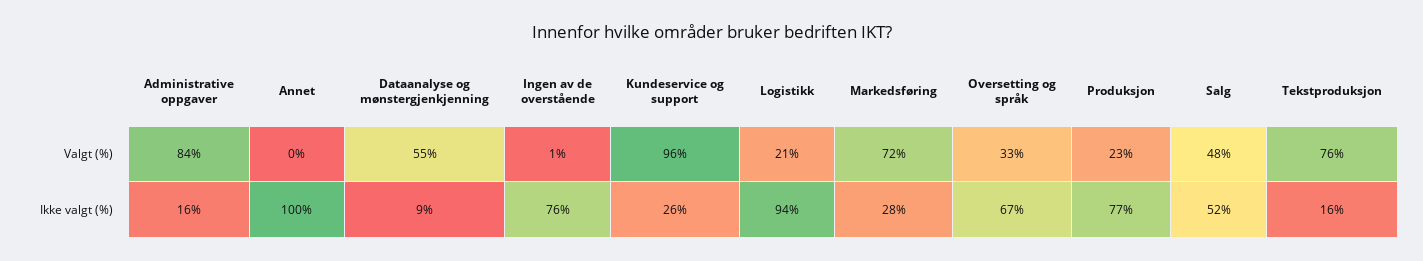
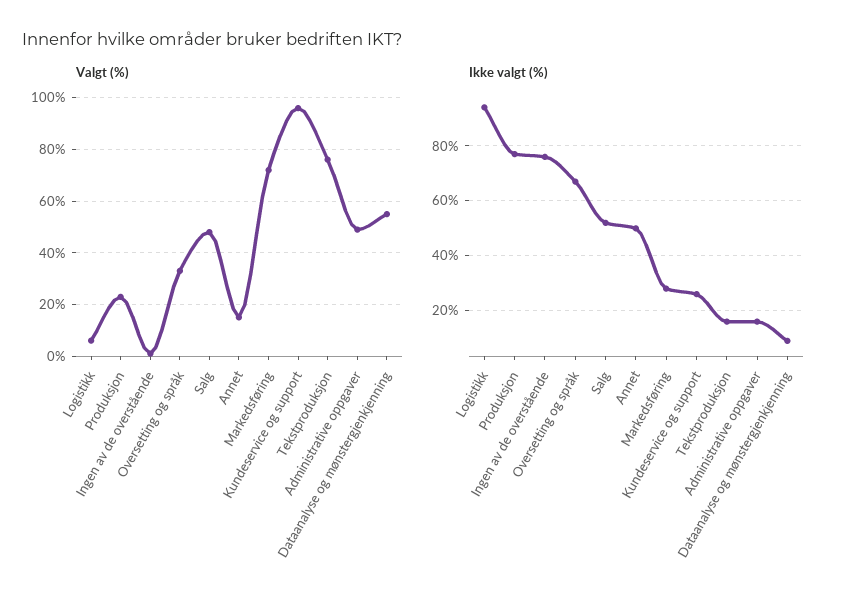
  {
    "Valgt (%)": {
-     "Administrative oppgaver": 84,
+     "Administrative oppgaver": 50,
-     "Annet": 0,
+     "Annet": 15,
      "Dataanalyse og mønstergjenkjenning": 55,
      "Ingen av de overstående": 1,
      "Kundeservice og support": 96,
-     "Logistikk": 21,
+     "Logistikk": 5,
      "Markedsføring": 72,
      "Oversetting og språk": 33,
      "Produksjon": 23,
      "Salg": 48,
      "Tekstproduksjon": 76
    },
    "Ikke valgt (%)": {
      "Administrative oppgaver": 16,
-     "Annet": 100,
+     "Annet": 50,
      "Dataanalyse og mønstergjenkjenning": 9,
      "Ingen av de overstående": 76,
      "Kundeservice og support": 26,
      "Logistikk": 94,
      "Markedsføring": 28,
      "Oversetting og språk": 67,
      "Produksjon": 77,
      "Salg": 52,
      "Tekstproduksjon": 16
    }
  }

